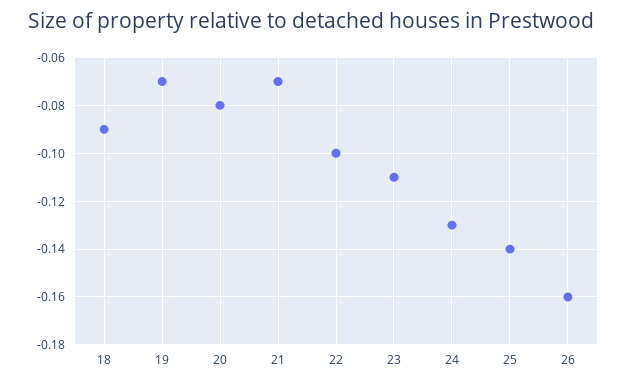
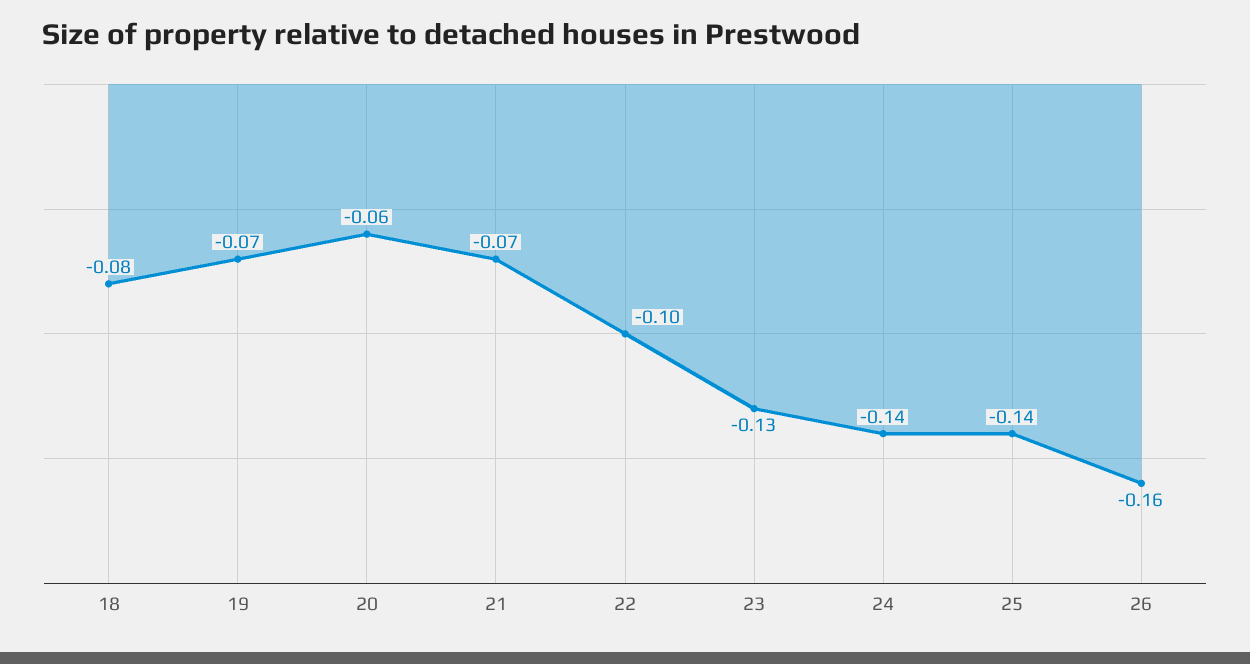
  {
-   "18": -0.09,
+   "18": -0.08,
    "19": -0.07,
-   "20": -0.08,
+   "20": -0.06,
    "21": -0.07,
    "22": -0.1,
-   "23": -0.11,
+   "23": -0.13,
-   "24": -0.13,
+   "24": -0.14,
    "25": -0.14,
    "26": -0.16
  }

